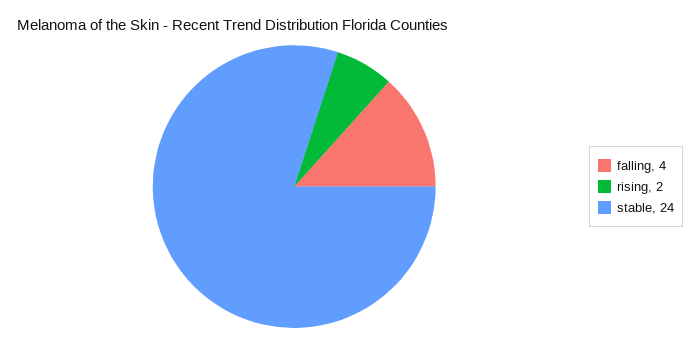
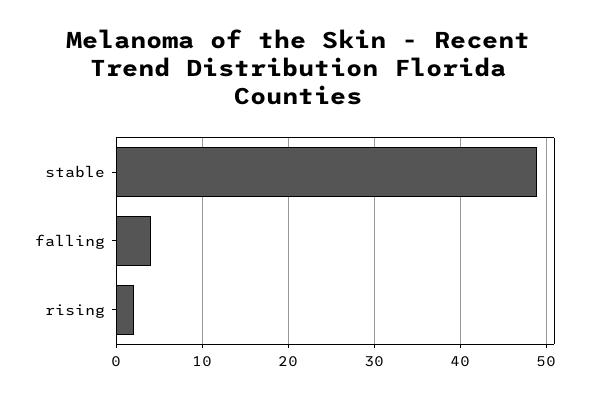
  {
    "falling": 4,
    "rising": 2,
-   "stable": 24
+   "stable": 49
  }

